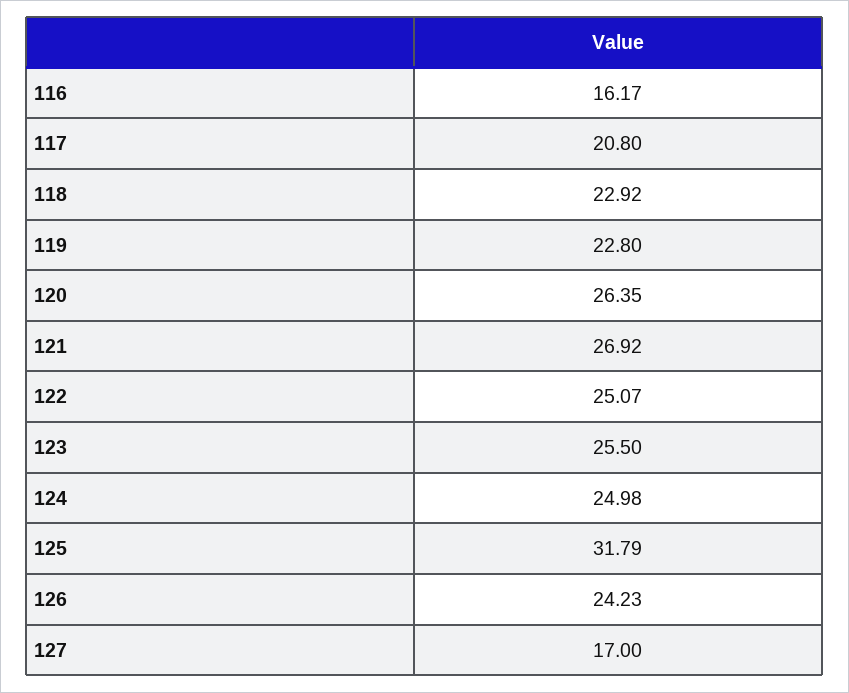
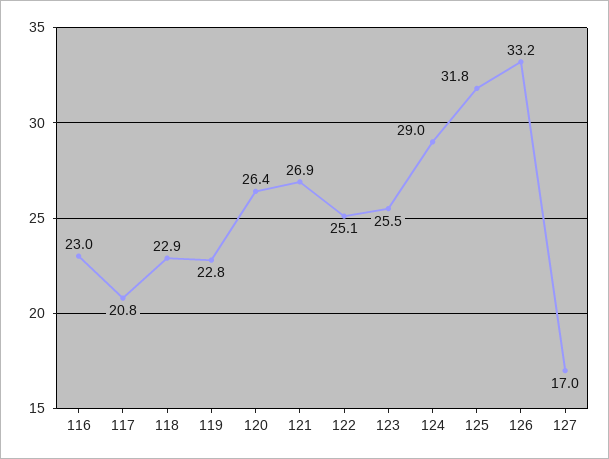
  {
-   "116": 16.17,
+   "116": 23,
    "117": 20.8,
    "118": 22.92,
    "119": 22.8,
    "120": 26.35,
    "121": 26.92,
    "122": 25.07,
    "123": 25.5,
-   "124": 24.98,
+   "124": 29,
    "125": 31.79,
-   "126": 24.23,
+   "126": 33.2,
    "127": 17
  }

